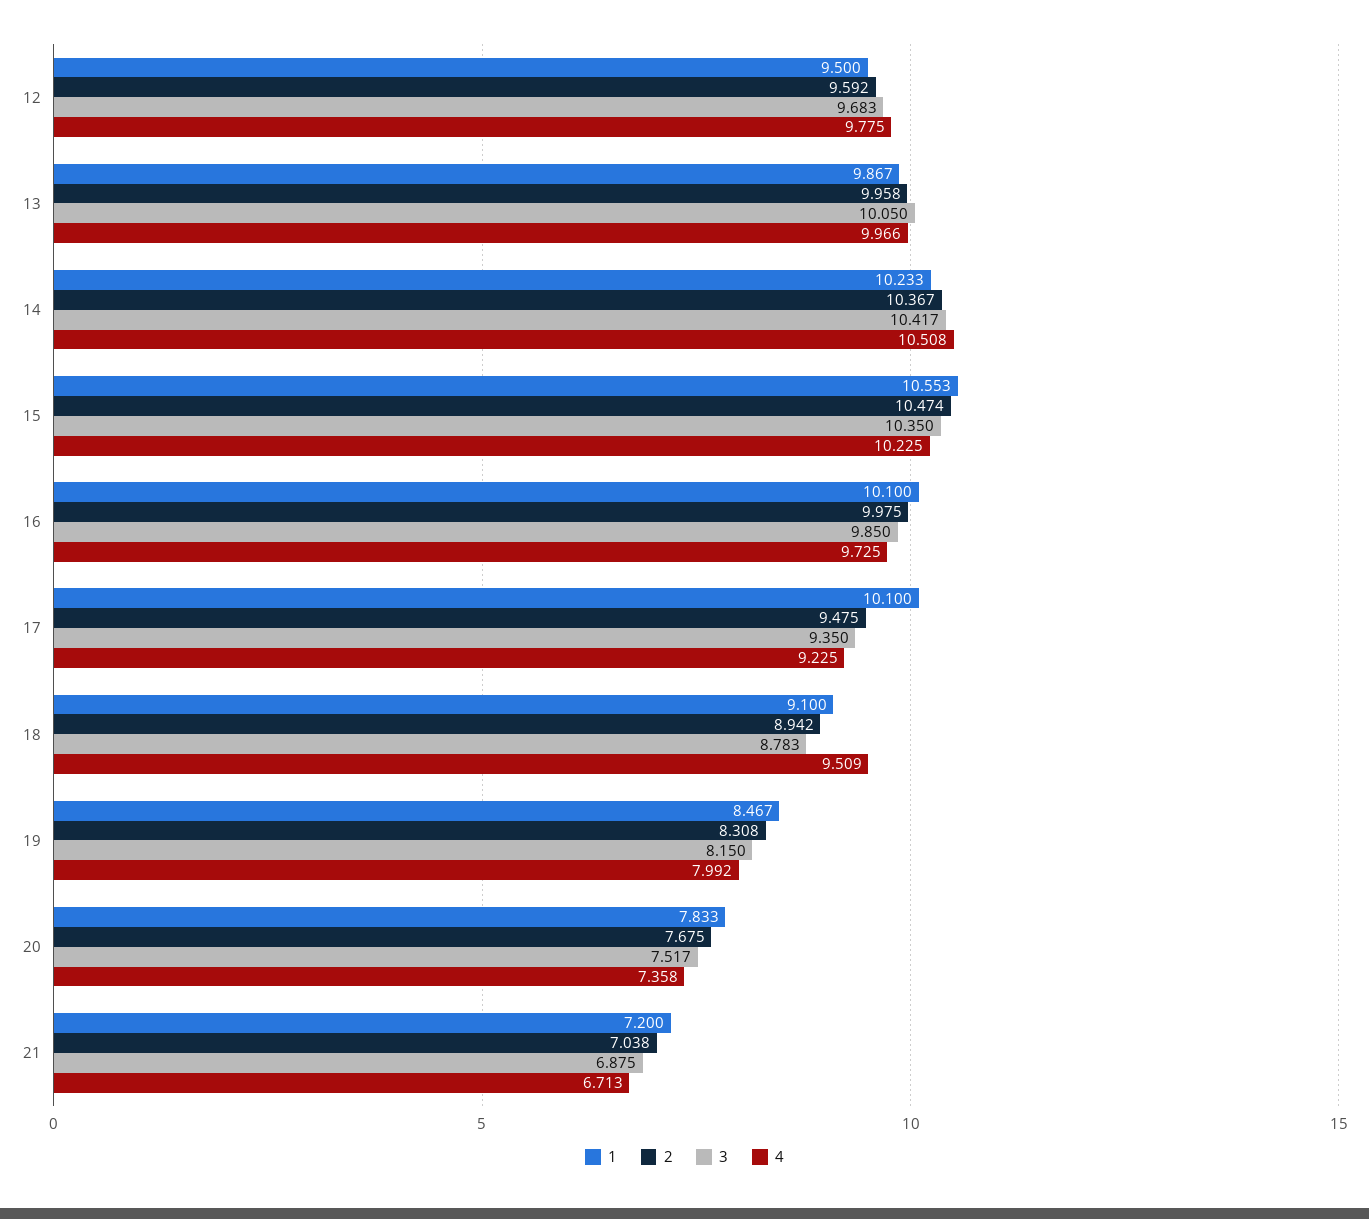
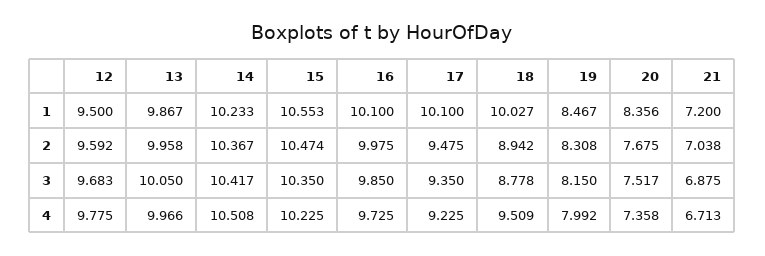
  {
    "1": {
      "12": 9.5,
      "13": 9.867,
      "14": 10.233,
      "15": 10.553,
      "16": 10.1,
      "17": 10.1,
-     "18": 9.1,
+     "18": 10.027,
      "19": 8.467,
-     "20": 7.833,
+     "20": 8.356,
      "21": 7.2
    },
    "2": {
      "12": 9.592,
      "13": 9.958,
      "14": 10.367,
      "15": 10.474,
      "16": 9.975,
      "17": 9.475,
      "18": 8.942,
      "19": 8.308,
      "20": 7.675,
      "21": 7.038
    },
    "3": {
      "12": 9.683,
      "13": 10.05,
      "14": 10.417,
      "15": 10.35,
      "16": 9.85,
      "17": 9.35,
-     "18": 8.783,
+     "18": 8.778,
      "19": 8.15,
      "20": 7.517,
      "21": 6.875
    },
    "4": {
      "12": 9.775,
      "13": 9.966,
      "14": 10.508,
      "15": 10.225,
      "16": 9.725,
      "17": 9.225,
      "18": 9.509,
      "19": 7.992,
      "20": 7.358,
      "21": 6.713
    }
  }

